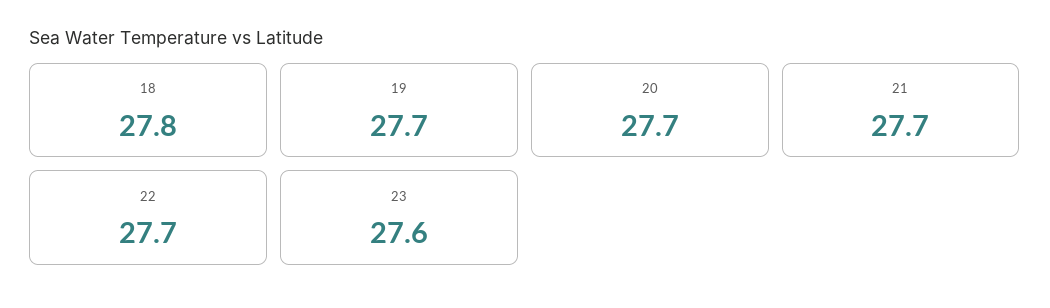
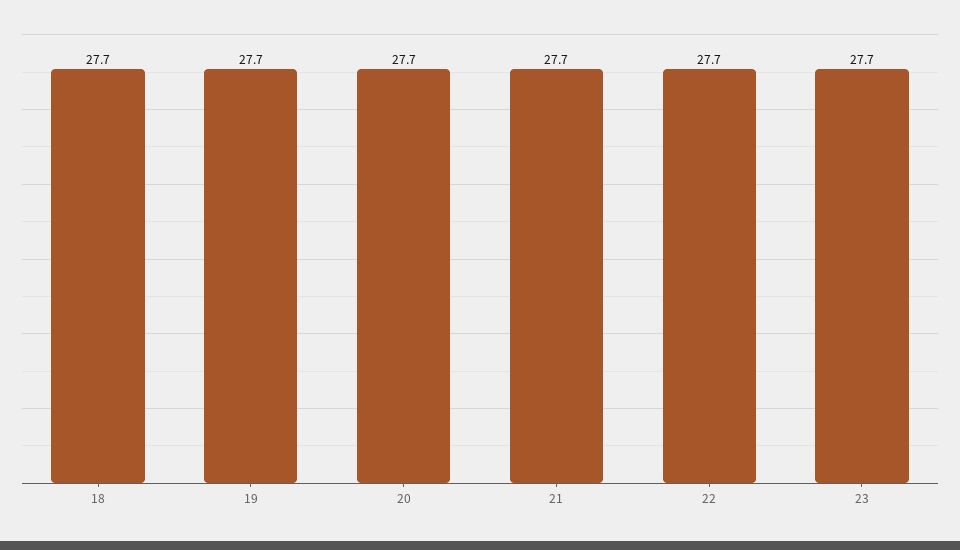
  {
-   "18": 27.8,
+   "18": 27.7,
    "19": 27.7,
    "20": 27.7,
    "21": 27.7,
    "22": 27.7,
-   "23": 27.6
+   "23": 27.7
  }

